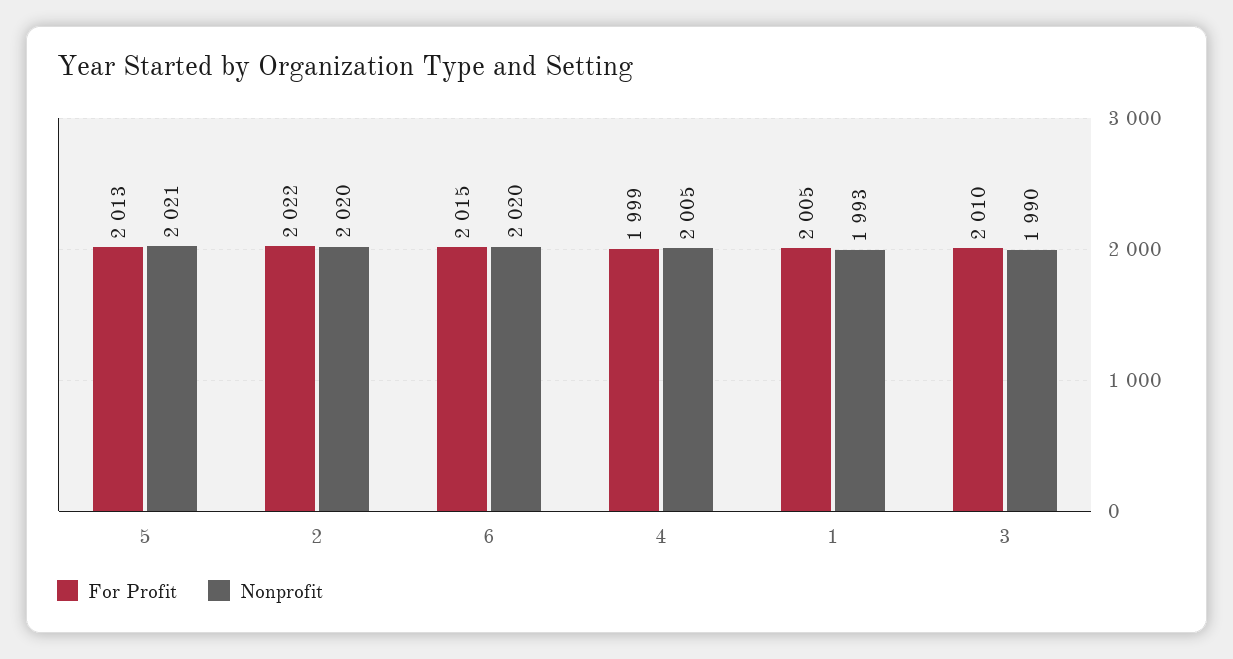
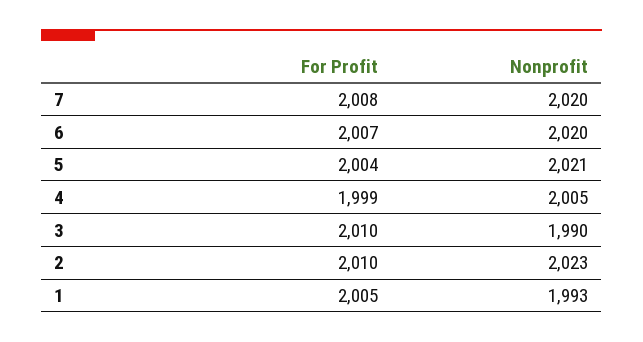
  {
    "For Profit": {
-     "5": 2013,
+     "5": 2004,
-     "2": 2022,
+     "2": 2010,
-     "6": 2015,
+     "6": 2007,
      "4": 1999,
      "1": 2005,
-     "3": 2010
+     "3": 2010,
+     "7": 2008
    },
    "Nonprofit": {
      "5": 2021,
-     "2": 2020,
+     "2": 2023,
      "6": 2020,
      "4": 2005,
      "1": 1993,
-     "3": 1990
+     "3": 1990,
+     "7": 2020
    }
  }

